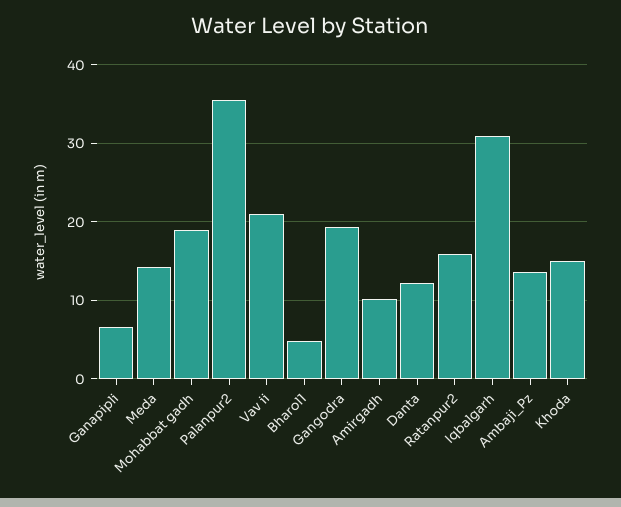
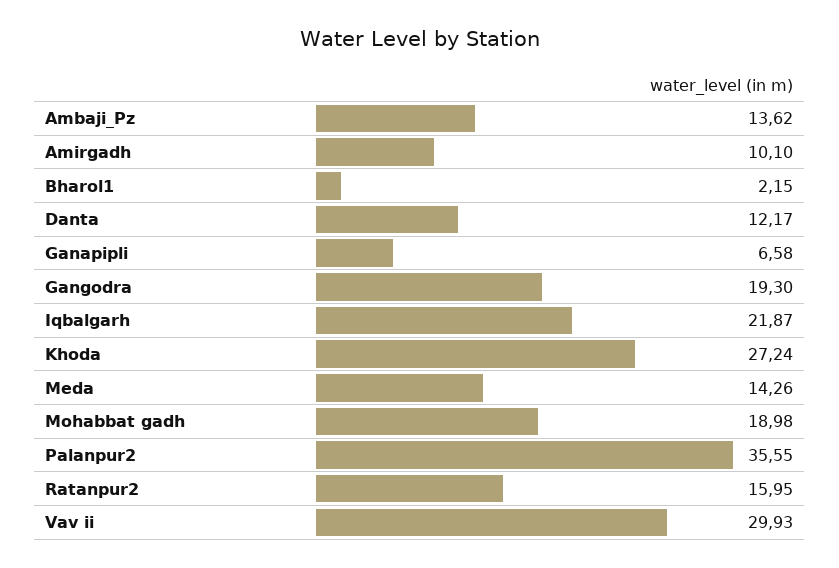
  {
    "Ganapipli": 6.58,
    "Meda": 14.26,
    "Mohabbat gadh": 18.98,
    "Palanpur2": 35.55,
-   "Vav ii": 21,
+   "Vav ii": 29.93,
-   "Bharol1": 5,
+   "Bharol1": 2.15,
    "Gangodra": 19.3,
    "Amirgadh": 10.1,
    "Danta": 12.17,
    "Ratanpur2": 15.95,
-   "Iqbalgarh": 31,
+   "Iqbalgarh": 21.87,
    "Ambaji_Pz": 13.62,
-   "Khoda": 15
+   "Khoda": 27.24
  }

